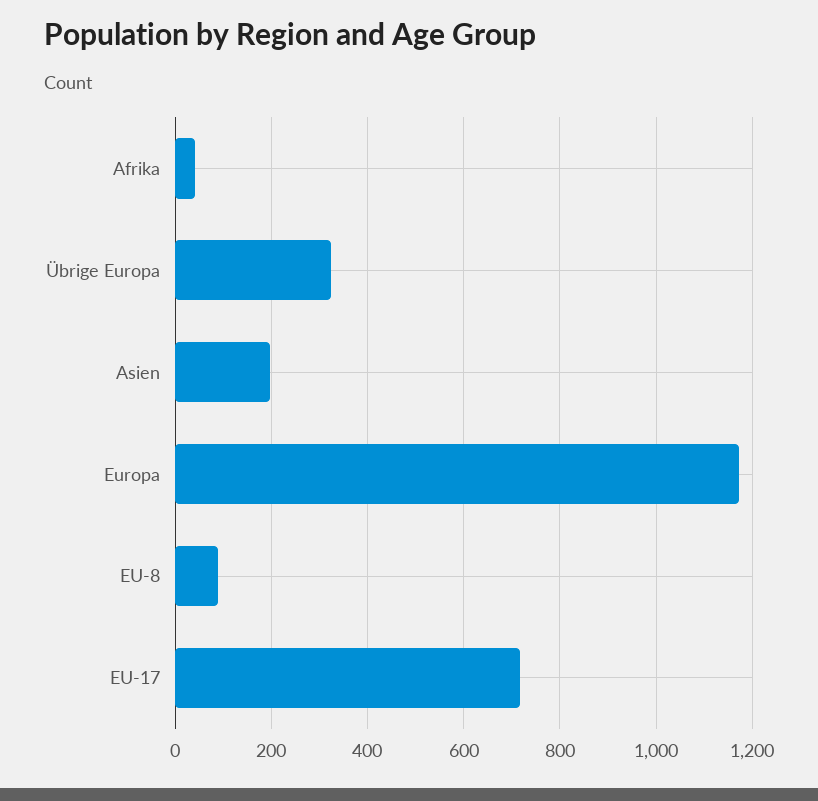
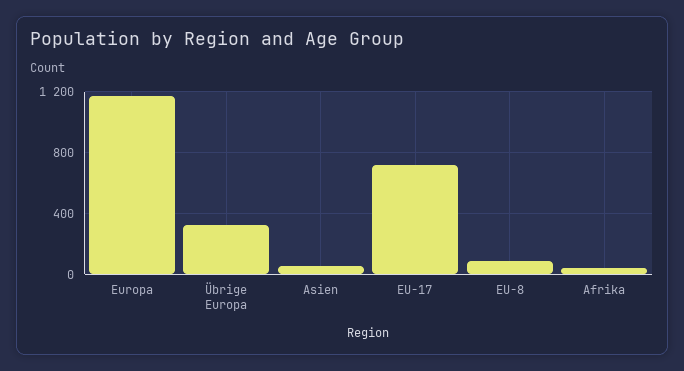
  {
    "Afrika": 40,
    "Übrige Europa": 320,
-   "Asien": 200,
+   "Asien": 50,
    "Europa": 1180,
    "EU-8": 100,
    "EU-17": 720
  }

